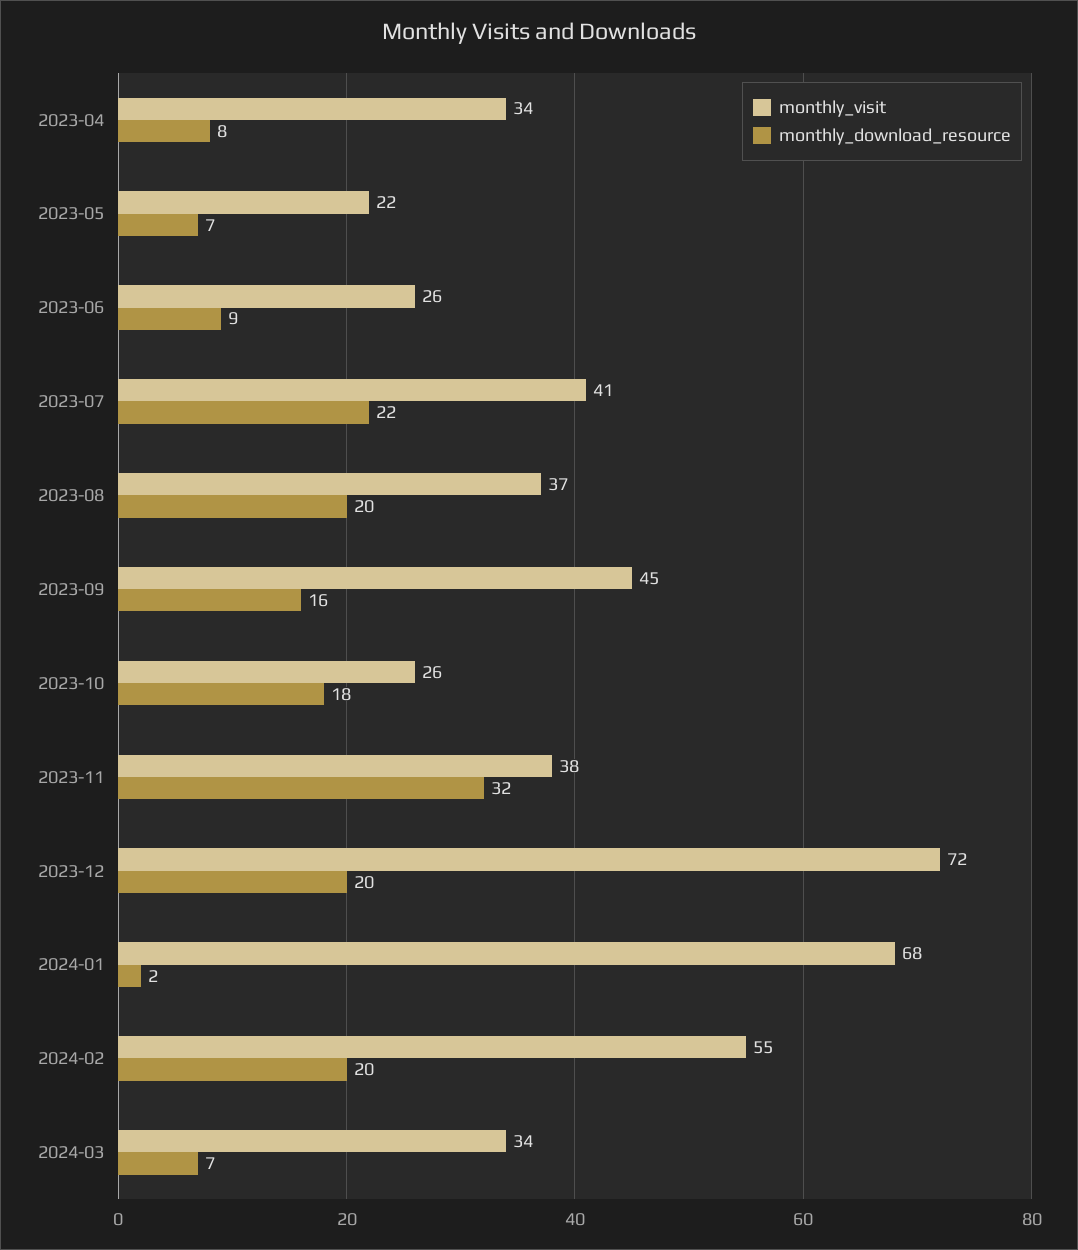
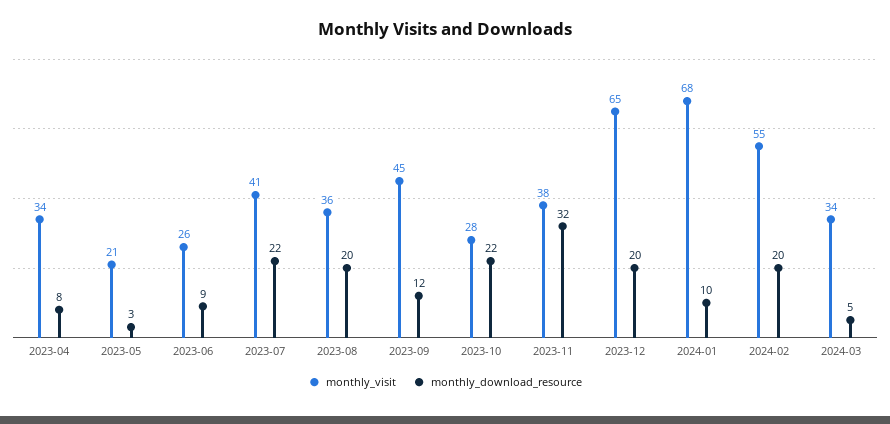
  {
    "monthly_visit": {
      "2023-04": 34,
-     "2023-05": 22,
+     "2023-05": 21,
      "2023-06": 26,
      "2023-07": 41,
-     "2023-08": 37,
+     "2023-08": 36,
      "2023-09": 45,
-     "2023-10": 26,
+     "2023-10": 28,
      "2023-11": 38,
-     "2023-12": 72,
+     "2023-12": 65,
      "2024-01": 68,
      "2024-02": 55,
      "2024-03": 34
    },
    "monthly_download_resource": {
      "2023-04": 8,
-     "2023-05": 7,
+     "2023-05": 3,
      "2023-06": 9,
      "2023-07": 22,
      "2023-08": 20,
-     "2023-09": 16,
+     "2023-09": 12,
-     "2023-10": 18,
+     "2023-10": 22,
      "2023-11": 32,
      "2023-12": 20,
-     "2024-01": 2,
+     "2024-01": 10,
      "2024-02": 20,
-     "2024-03": 7
+     "2024-03": 5
    }
  }

